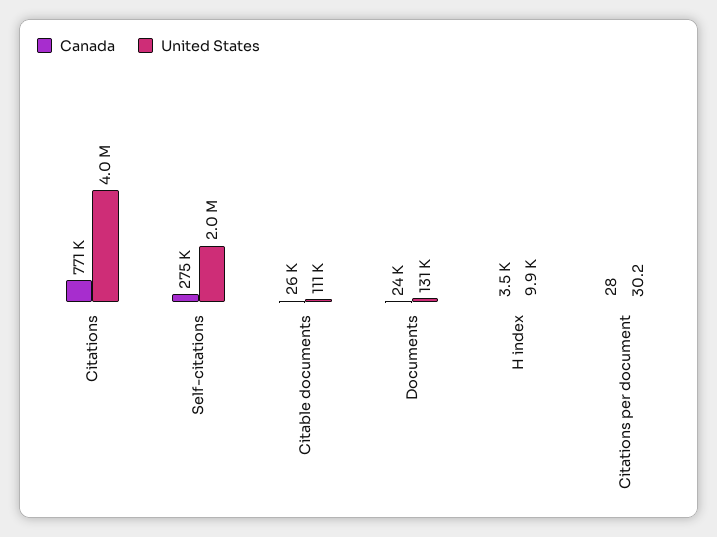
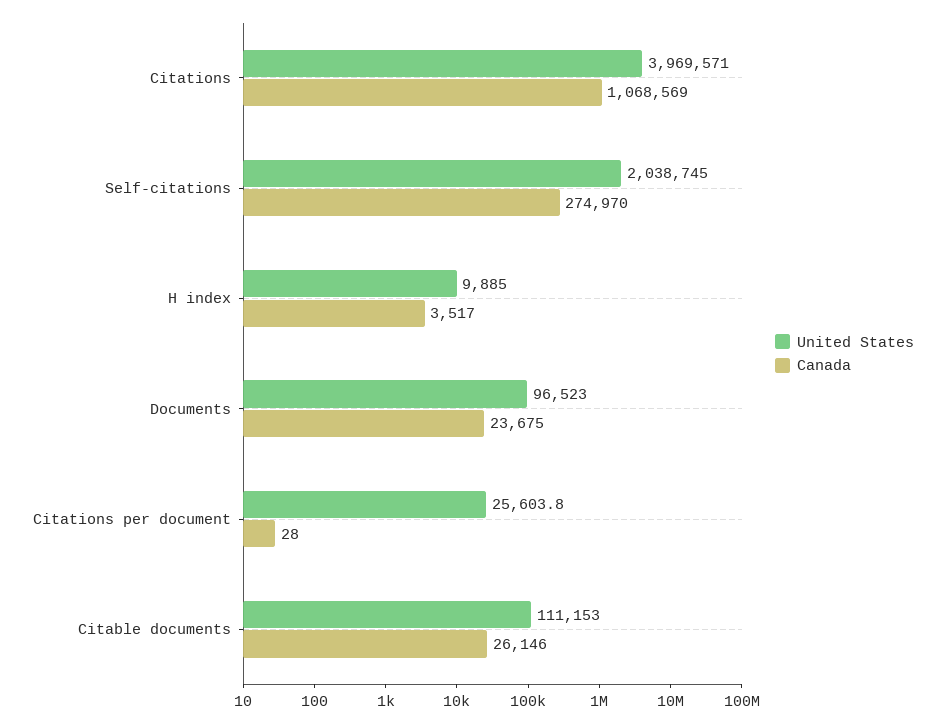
  {
    "Canada": {
-     "Citations": 771000,
+     "Citations": 1068569,
      "Self-citations": 274970,
      "Citable documents": 26146,
      "Documents": 23675,
      "H index": 3517,
      "Citations per document": 28
    },
    "United States": {
      "Citations": 3969571,
      "Self-citations": 2038745,
      "Citable documents": 111153,
-     "Documents": 131000,
+     "Documents": 96523,
      "H index": 9885,
-     "Citations per document": 30.2
+     "Citations per document": 25603.8
    }
  }

